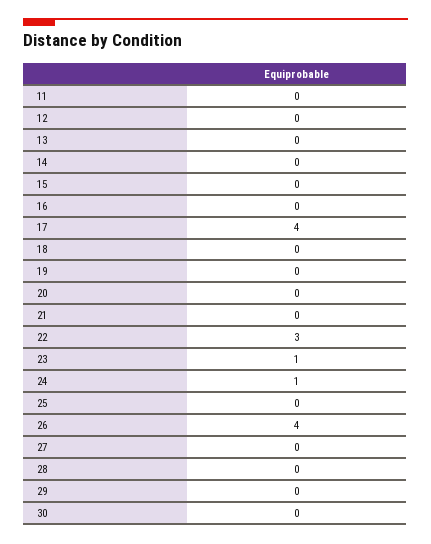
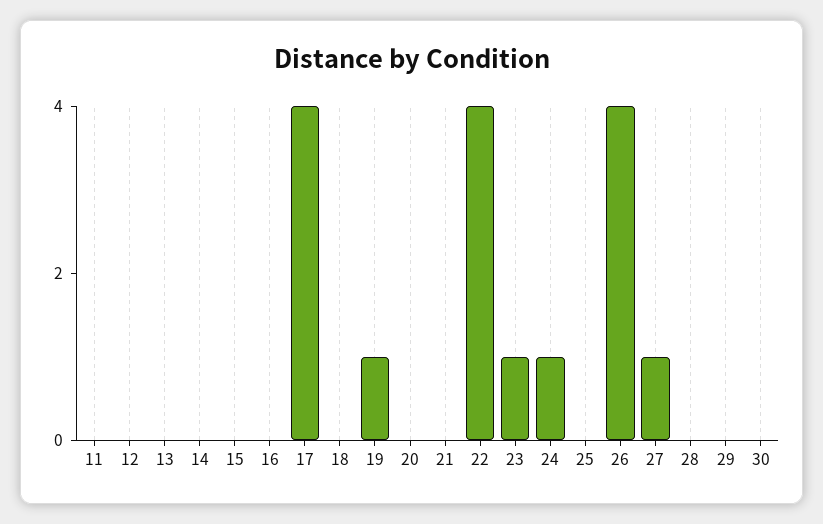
  {
    "11": 0,
    "12": 0,
    "13": 0,
    "14": 0,
    "15": 0,
    "16": 0,
    "17": 4,
    "18": 0,
-   "19": 0,
+   "19": 1,
    "20": 0,
    "21": 0,
-   "22": 3,
+   "22": 4,
    "23": 1,
    "24": 1,
    "25": 0,
    "26": 4,
-   "27": 0,
+   "27": 1,
    "28": 0,
    "29": 0,
    "30": 0
  }

